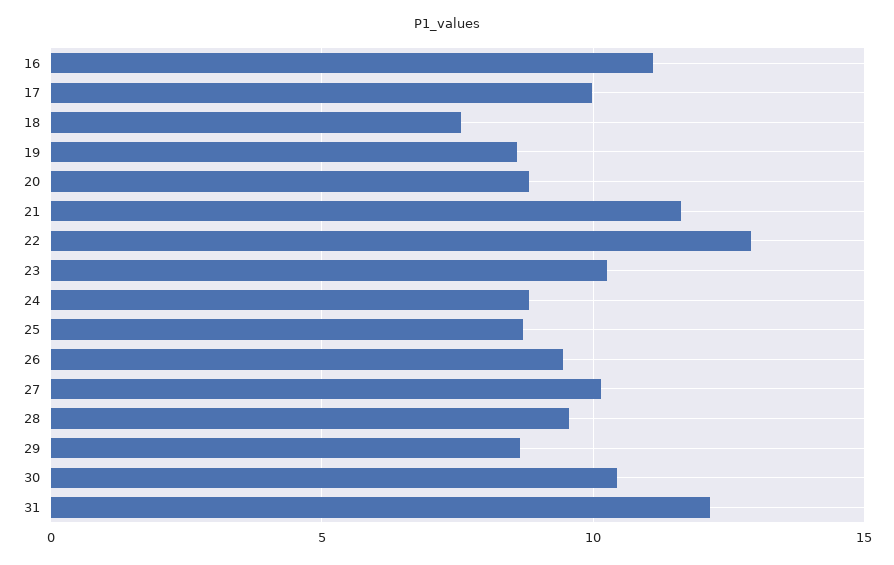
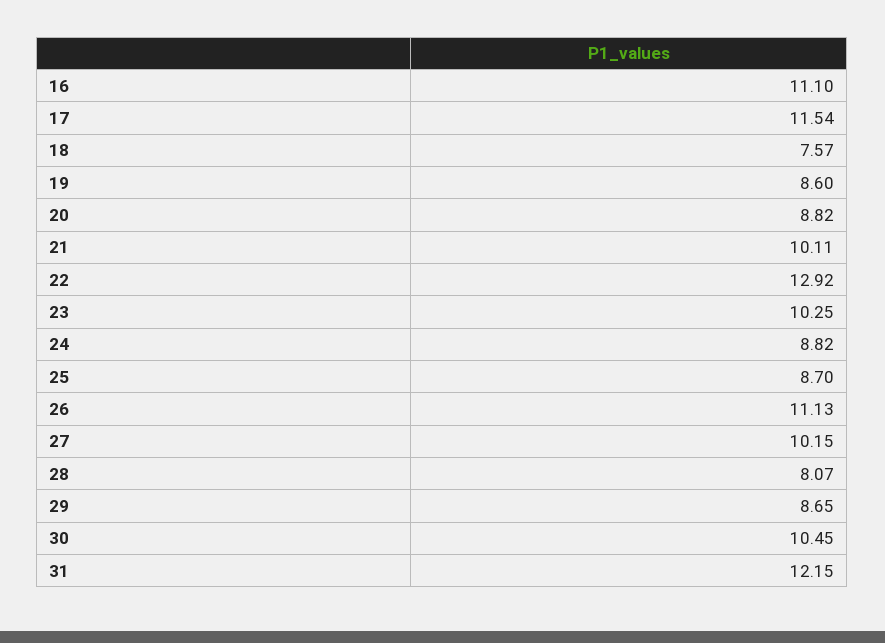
  {
    "16": 11.1,
-   "17": 10,
+   "17": 11.54,
    "18": 7.57,
    "19": 8.6,
    "20": 8.82,
-   "21": 11.5,
+   "21": 10.11,
    "22": 12.92,
    "23": 10.25,
    "24": 8.82,
    "25": 8.7,
-   "26": 9.5,
+   "26": 11.13,
    "27": 10.15,
-   "28": 9.5,
+   "28": 8.07,
    "29": 8.65,
    "30": 10.45,
    "31": 12.15
  }

